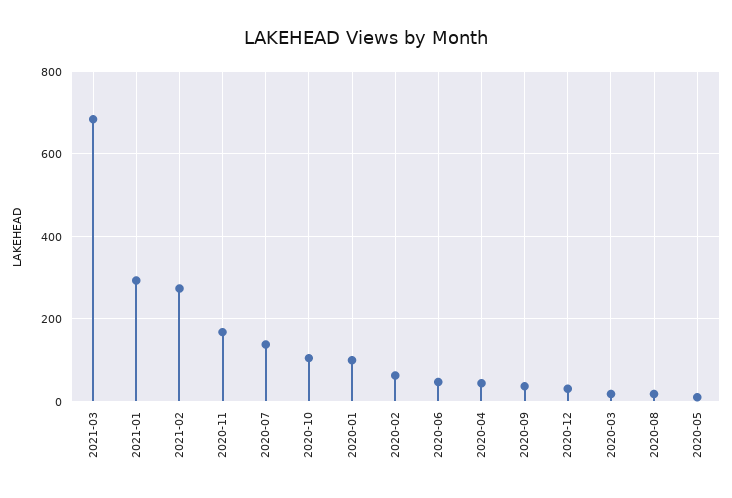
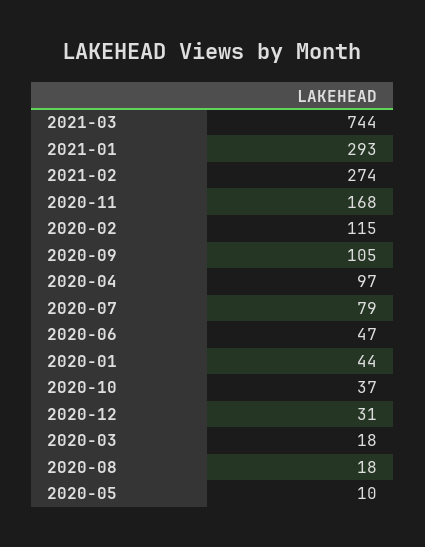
  {
-   "2021-03": 680,
+   "2021-03": 744,
    "2021-01": 293,
    "2021-02": 274,
    "2020-11": 168,
-   "2020-07": 140,
+   "2020-07": 79,
-   "2020-10": 100,
+   "2020-10": 37,
-   "2020-01": 100,
+   "2020-01": 44,
-   "2020-02": 60,
+   "2020-02": 115,
    "2020-06": 47,
-   "2020-04": 40,
+   "2020-04": 97,
-   "2020-09": 40,
+   "2020-09": 105,
    "2020-12": 31,
    "2020-03": 18,
    "2020-08": 18,
    "2020-05": 10
  }

